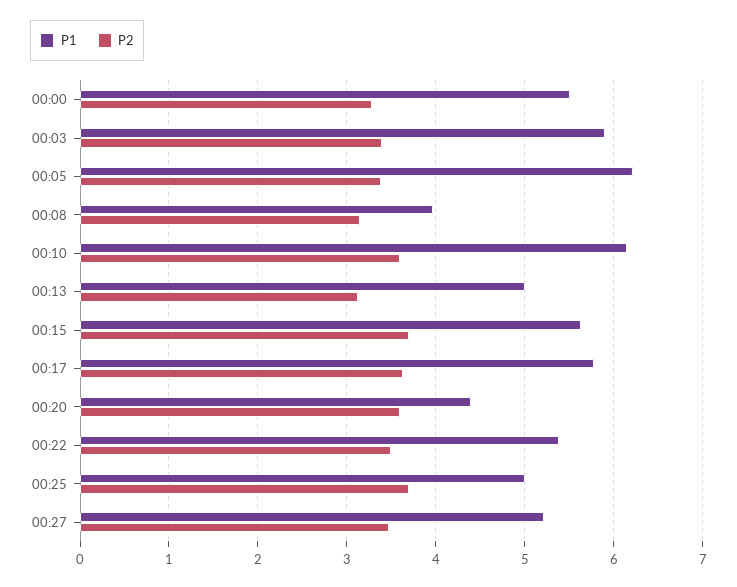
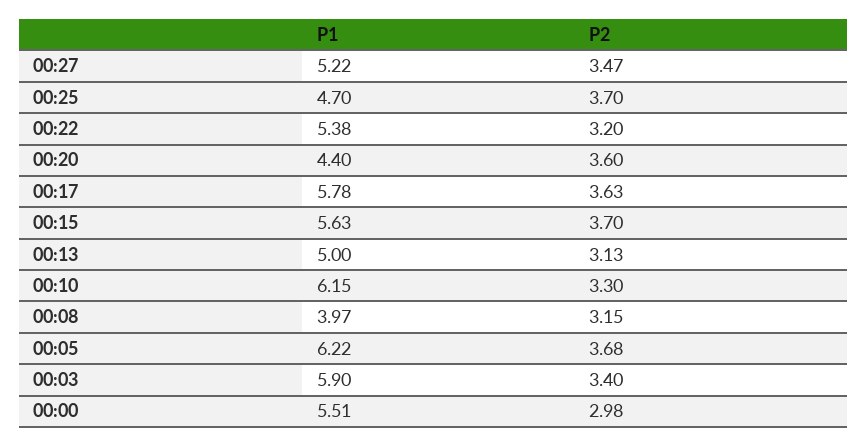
  {
    "P1": {
      "00:00": 5.51,
      "00:03": 5.9,
      "00:05": 6.22,
      "00:08": 3.97,
      "00:10": 6.15,
      "00:13": 5,
      "00:15": 5.63,
      "00:17": 5.78,
      "00:20": 4.4,
      "00:22": 5.38,
-     "00:25": 5,
+     "00:25": 4.7,
      "00:27": 5.22
    },
    "P2": {
-     "00:00": 3.3,
+     "00:00": 2.98,
      "00:03": 3.4,
-     "00:05": 3.4,
+     "00:05": 3.68,
      "00:08": 3.15,
-     "00:10": 3.6,
+     "00:10": 3.3,
      "00:13": 3.13,
      "00:15": 3.7,
      "00:17": 3.63,
      "00:20": 3.6,
-     "00:22": 3.5,
+     "00:22": 3.2,
      "00:25": 3.7,
      "00:27": 3.47
    }
  }

